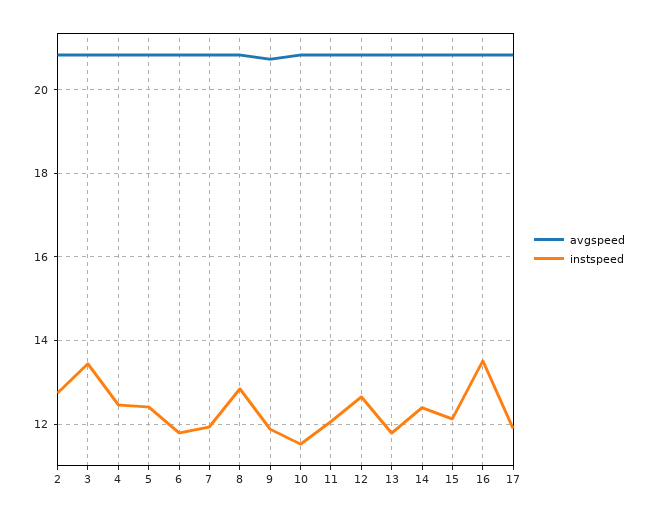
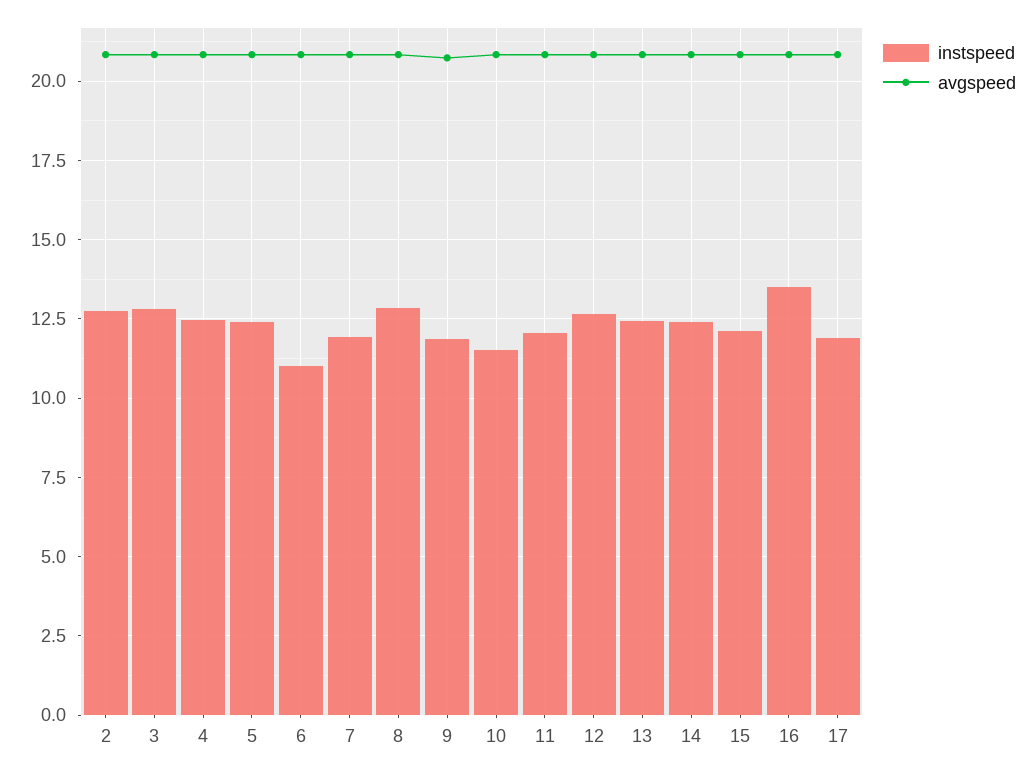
  {
    "avgspeed": {
      "2": 20.8,
      "3": 20.8,
      "4": 20.8,
      "5": 20.8,
      "6": 20.8,
      "7": 20.8,
      "8": 20.8,
      "9": 20.8,
      "10": 20.8,
      "11": 20.8,
      "12": 20.8,
      "13": 20.8,
      "14": 20.8,
      "15": 20.8,
      "16": 20.8,
      "17": 20.8
    },
    "instspeed": {
      "2": 12.8,
-     "3": 13.4,
+     "3": 12.75,
      "4": 12.4,
      "5": 12.4,
-     "6": 11.8,
+     "6": 11,
      "7": 12,
      "8": 12.8,
      "9": 11.8,
      "10": 11.6,
      "11": 12,
      "12": 12.6,
-     "13": 11.8,
+     "13": 12.5,
      "14": 12.4,
      "15": 12.2,
      "16": 13.6,
      "17": 11.8
    }
  }

